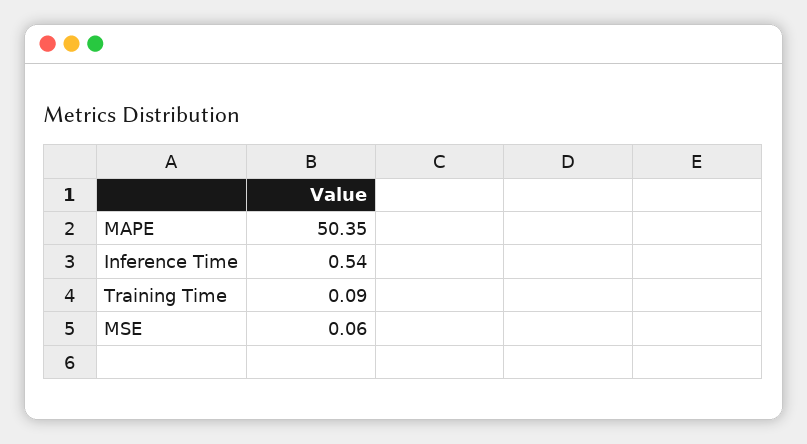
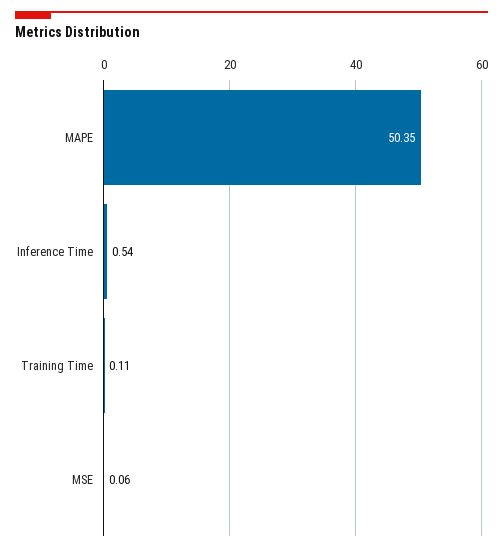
  {
    "MAPE": 50.35,
    "Inference Time": 0.54,
-   "Training Time": 0.09,
+   "Training Time": 0.11,
    "MSE": 0.06
  }

